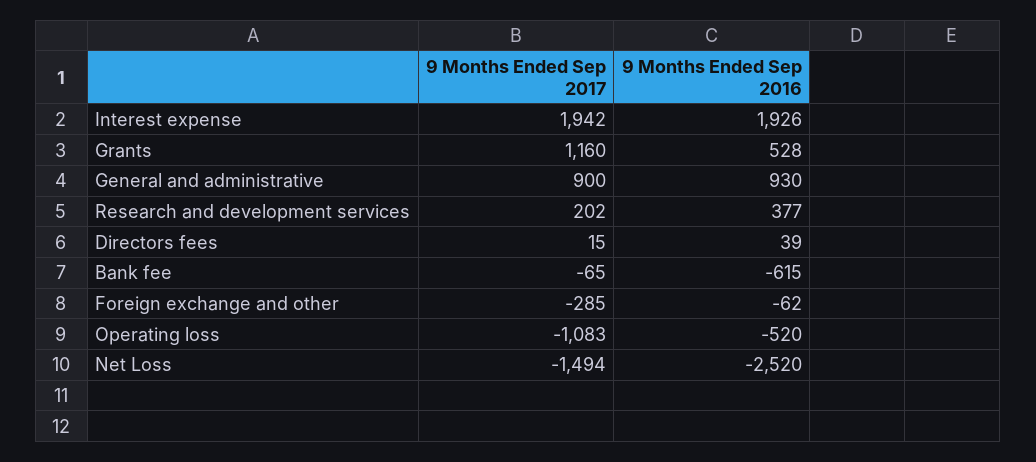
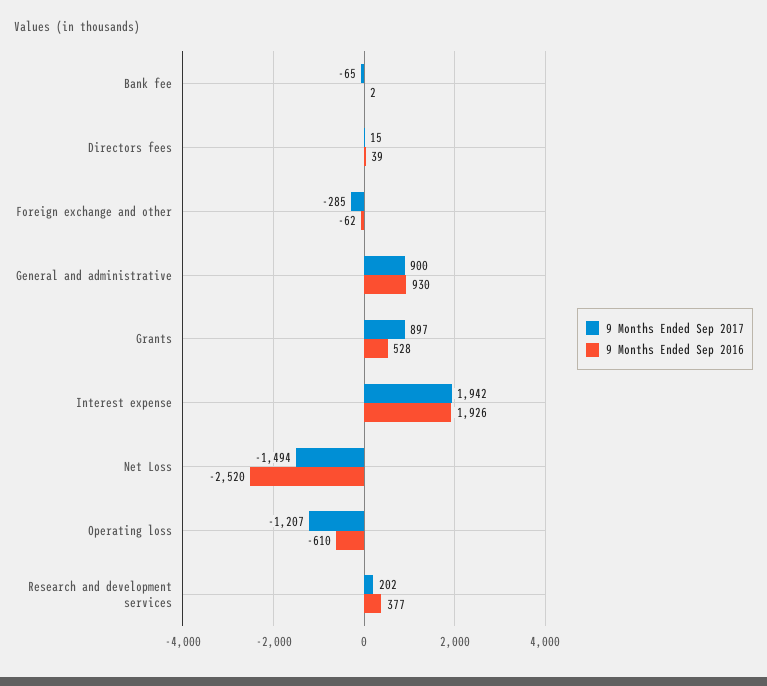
  {
    "9 Months Ended Sep 2017": {
      "Interest expense": 1942,
-     "Grants": 1160,
+     "Grants": 897,
      "General and administrative": 900,
      "Research and development services": 202,
      "Directors fees": 15,
      "Bank fee": -65,
      "Foreign exchange and other": -285,
-     "Operating loss": -1083,
+     "Operating loss": -1207,
      "Net Loss": -1494
    },
    "9 Months Ended Sep 2016": {
      "Interest expense": 1926,
      "Grants": 528,
      "General and administrative": 930,
      "Research and development services": 377,
      "Directors fees": 39,
-     "Bank fee": -615,
+     "Bank fee": 2,
      "Foreign exchange and other": -62,
-     "Operating loss": -520,
+     "Operating loss": -610,
      "Net Loss": -2520
    }
  }

